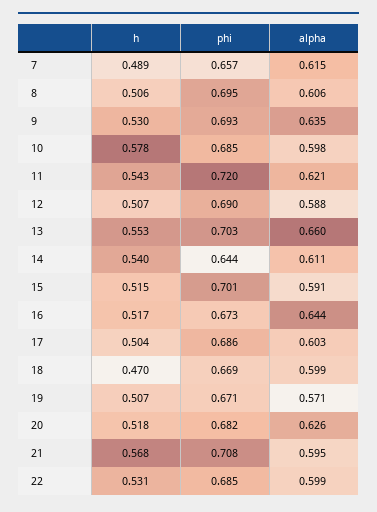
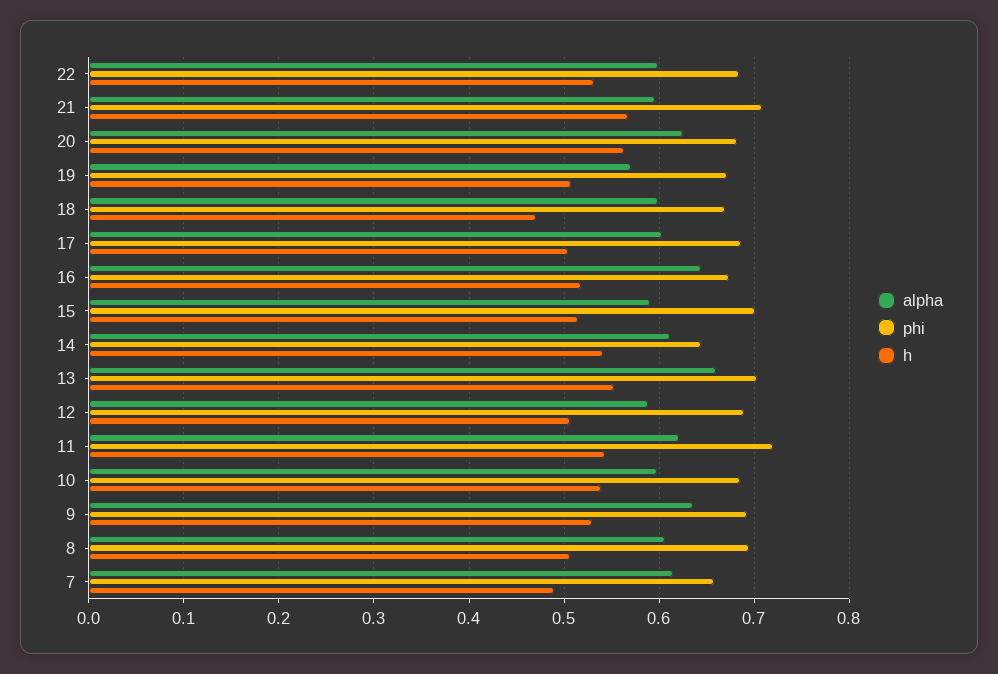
  {
    "h": {
      "7": 0.489,
      "8": 0.506,
      "9": 0.53,
-     "10": 0.578,
+     "10": 0.54,
      "11": 0.543,
      "12": 0.507,
      "13": 0.553,
      "14": 0.54,
      "15": 0.515,
      "16": 0.517,
      "17": 0.504,
      "18": 0.47,
      "19": 0.507,
-     "20": 0.518,
+     "20": 0.56,
      "21": 0.568,
      "22": 0.531
    },
    "phi": {
      "7": 0.657,
      "8": 0.695,
      "9": 0.693,
      "10": 0.685,
      "11": 0.72,
      "12": 0.69,
      "13": 0.703,
      "14": 0.644,
      "15": 0.701,
      "16": 0.673,
      "17": 0.686,
      "18": 0.669,
      "19": 0.671,
      "20": 0.682,
      "21": 0.708,
      "22": 0.685
    },
    "alpha": {
      "7": 0.615,
      "8": 0.606,
      "9": 0.635,
      "10": 0.598,
      "11": 0.621,
      "12": 0.588,
      "13": 0.66,
      "14": 0.611,
      "15": 0.591,
      "16": 0.644,
      "17": 0.603,
      "18": 0.599,
      "19": 0.571,
      "20": 0.626,
      "21": 0.595,
      "22": 0.599
    }
  }

